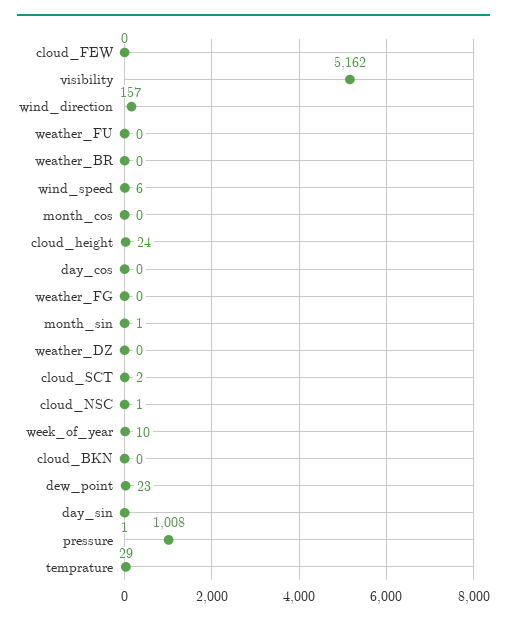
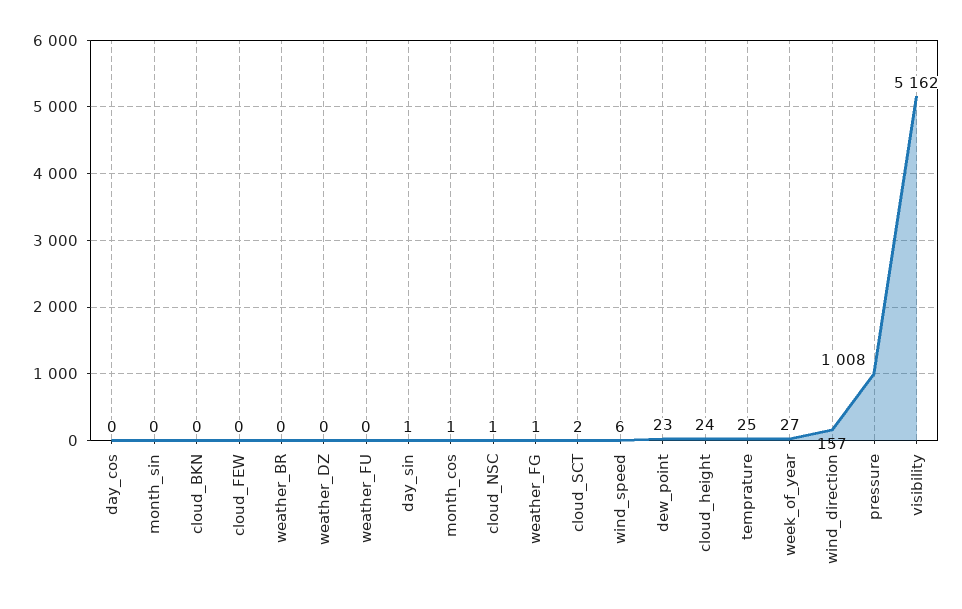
  {
    "cloud_FEW": 0,
    "visibility": 5162,
    "wind_direction": 157,
    "weather_FU": 0,
    "weather_BR": 0,
    "wind_speed": 6,
-   "month_cos": 0,
+   "month_cos": 1,
    "cloud_height": 24,
    "day_cos": 0,
-   "weather_FG": 0,
+   "weather_FG": 1,
-   "month_sin": 1,
+   "month_sin": 0,
    "weather_DZ": 0,
    "cloud_SCT": 2,
    "cloud_NSC": 1,
-   "week_of_year": 10,
+   "week_of_year": 27,
    "cloud_BKN": 0,
    "dew_point": 23,
    "day_sin": 1,
    "pressure": 1008,
-   "temprature": 29
+   "temprature": 25
  }

